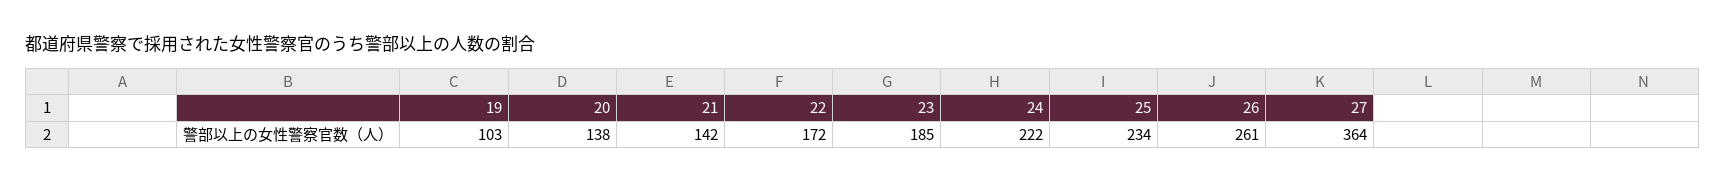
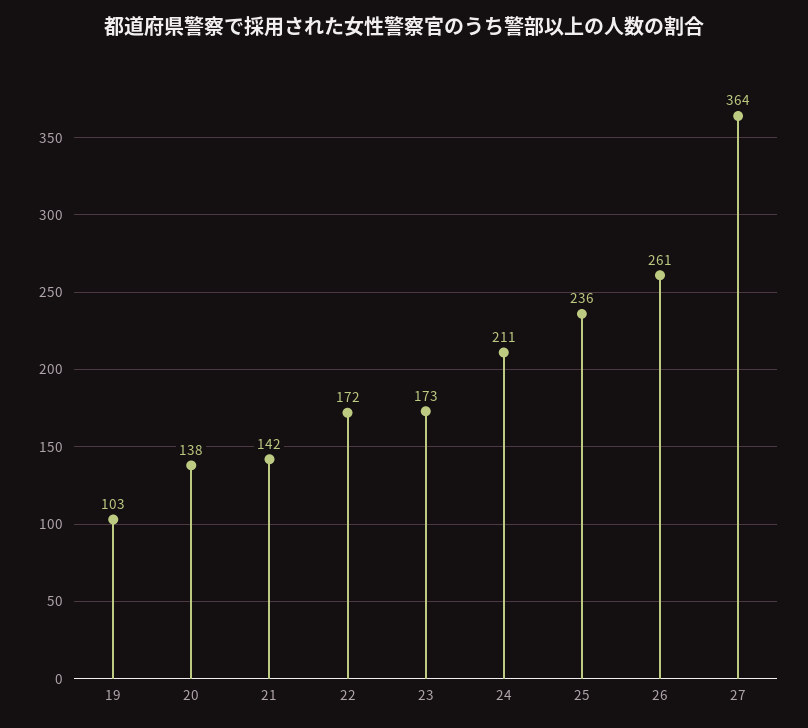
  {
    "19": 103,
    "20": 138,
    "21": 142,
    "22": 172,
-   "23": 185,
+   "23": 173,
-   "24": 222,
+   "24": 211,
-   "25": 234,
+   "25": 236,
    "26": 261,
    "27": 364
  }

